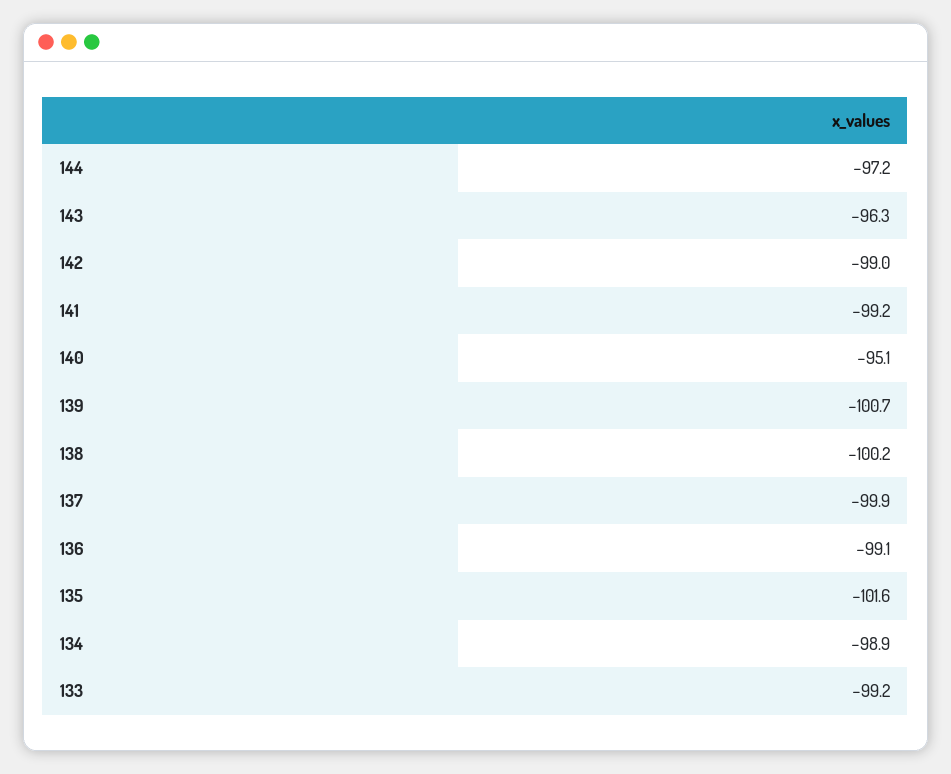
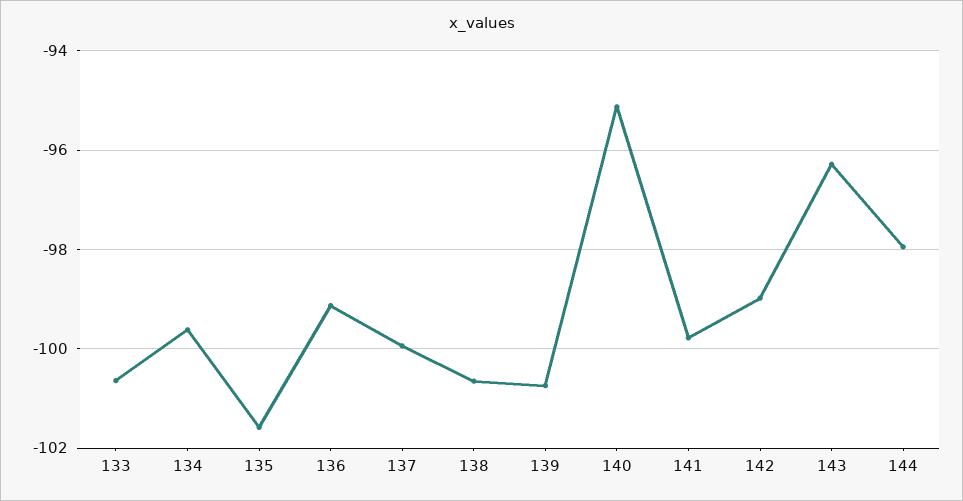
  {
-   "144": -97.2,
+   "144": -98,
    "143": -96.3,
    "142": -99,
-   "141": -99.2,
+   "141": -99.8,
    "140": -95.1,
    "139": -100.7,
-   "138": -100.2,
+   "138": -100.6,
    "137": -99.9,
    "136": -99.1,
    "135": -101.6,
-   "134": -98.9,
+   "134": -99.6,
-   "133": -99.2
+   "133": -100.6
  }

